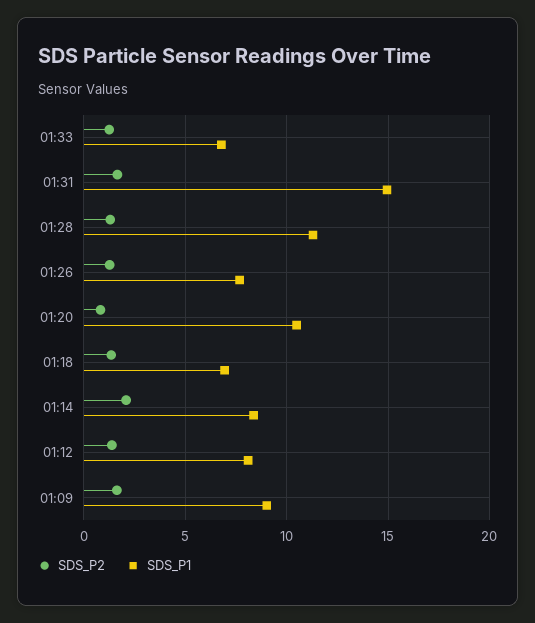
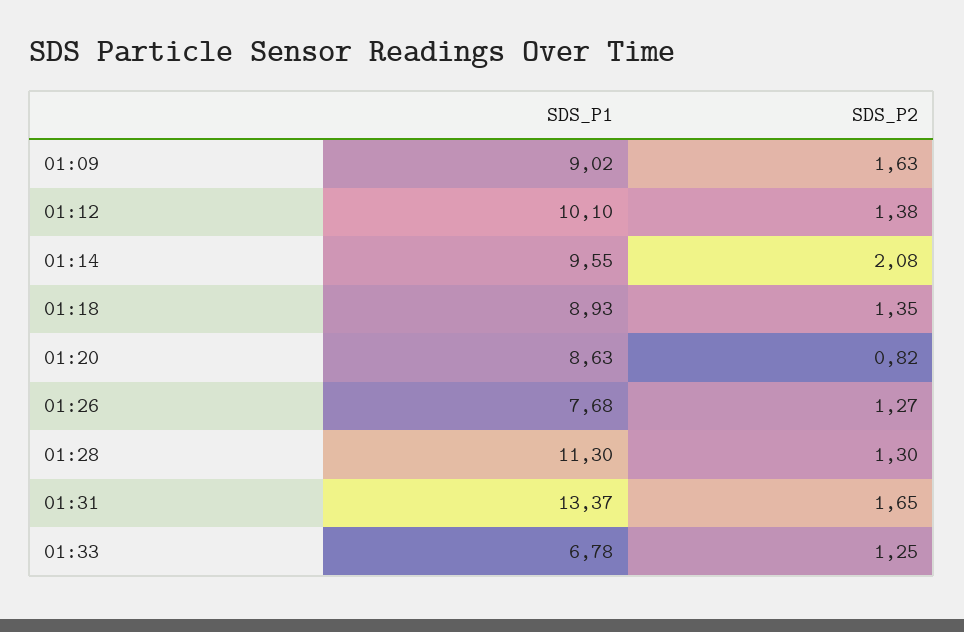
  {
    "SDS_P2": {
      "01:33": 1.25,
      "01:31": 1.65,
      "01:28": 1.3,
      "01:26": 1.27,
      "01:20": 0.82,
      "01:18": 1.35,
      "01:14": 2.08,
      "01:12": 1.38,
      "01:09": 1.63
    },
    "SDS_P1": {
      "01:33": 6.78,
-     "01:31": 15,
+     "01:31": 13.37,
      "01:28": 11.3,
      "01:26": 7.68,
-     "01:20": 10.5,
+     "01:20": 8.63,
-     "01:18": 7,
+     "01:18": 8.93,
-     "01:14": 8.5,
+     "01:14": 9.55,
-     "01:12": 8,
+     "01:12": 10.1,
      "01:09": 9.02
    }
  }

